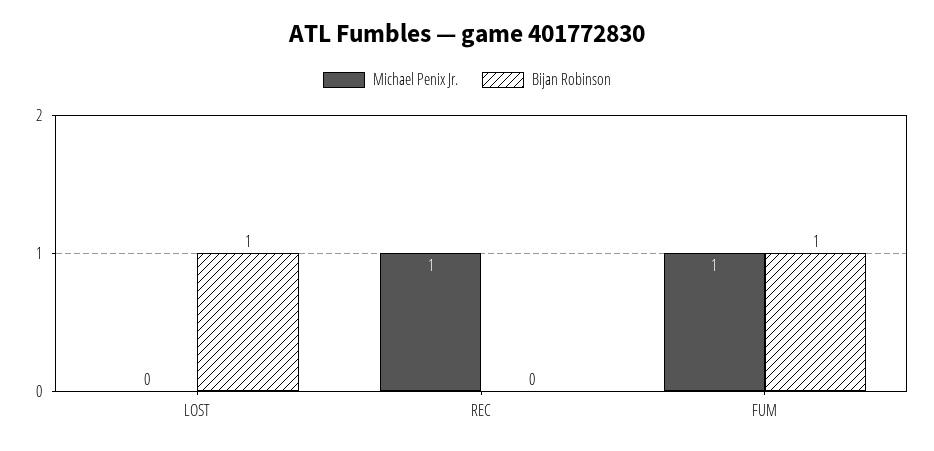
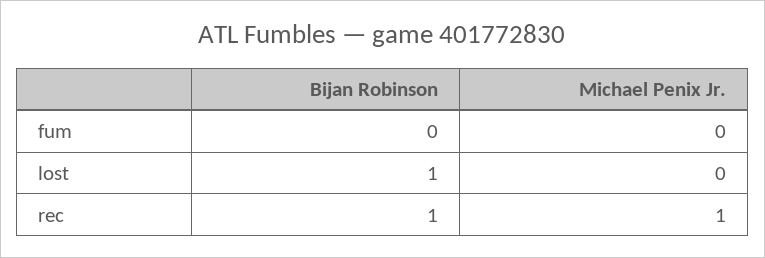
  {
    "Michael Penix Jr.": {
      "LOST": 0,
      "REC": 1,
-     "FUM": 1
+     "FUM": 0
    },
    "Bijan Robinson": {
      "LOST": 1,
-     "REC": 0,
+     "REC": 1,
-     "FUM": 1
+     "FUM": 0
    }
  }

